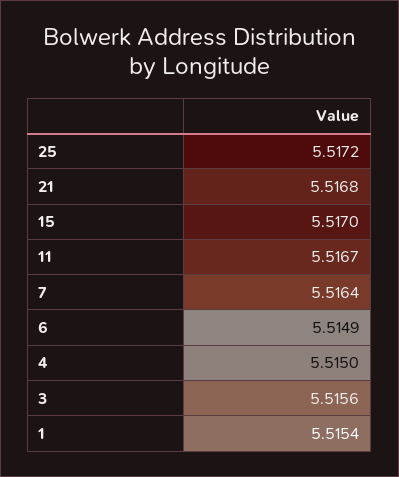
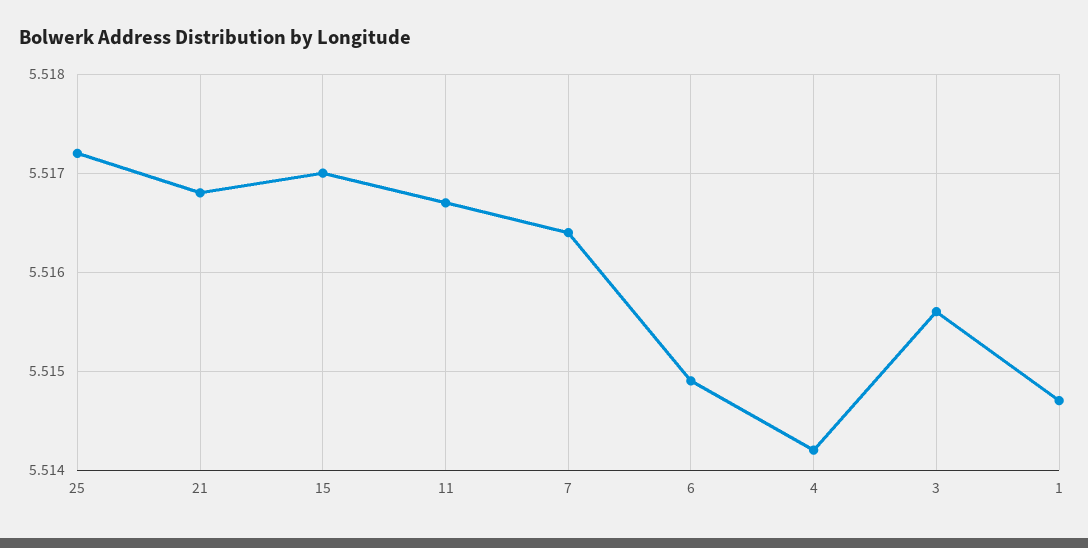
  {
    "25": 5.5172,
    "21": 5.5168,
    "15": 5.517,
    "11": 5.5167,
    "7": 5.5164,
    "6": 5.5149,
-   "4": 5.515,
+   "4": 5.5142,
    "3": 5.5156,
-   "1": 5.5154
+   "1": 5.5147
  }

